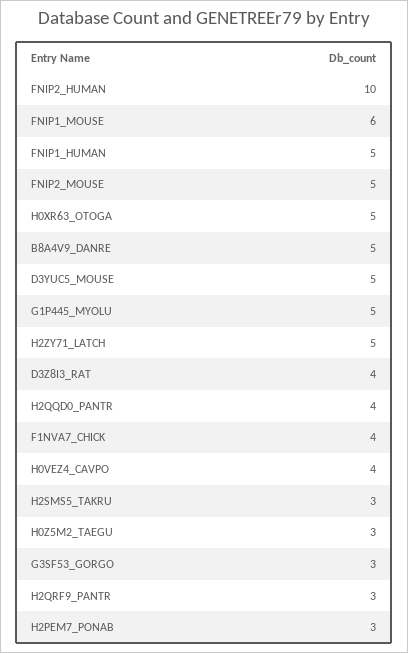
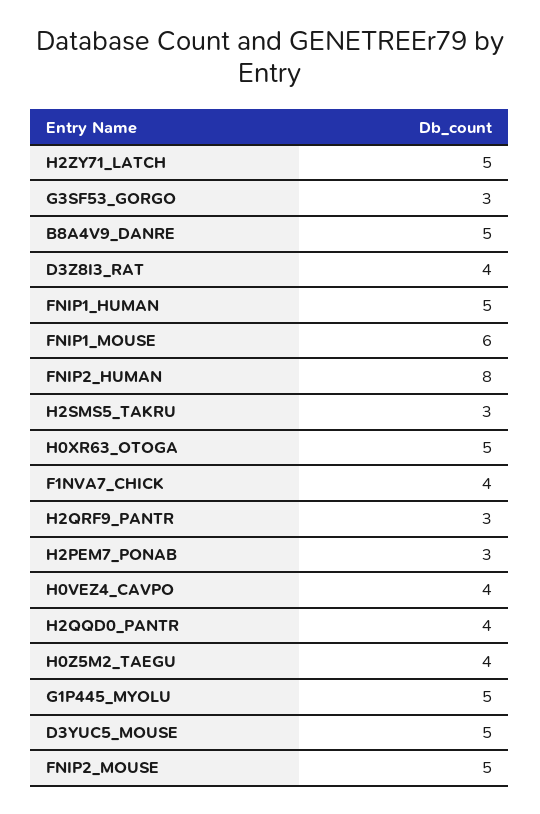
  {
-   "FNIP2_HUMAN": 10,
+   "FNIP2_HUMAN": 8,
    "FNIP1_MOUSE": 6,
    "FNIP1_HUMAN": 5,
    "FNIP2_MOUSE": 5,
    "H0XR63_OTOGA": 5,
    "B8A4V9_DANRE": 5,
    "D3YUC5_MOUSE": 5,
    "G1P445_MYOLU": 5,
    "H2ZY71_LATCH": 5,
    "D3Z8I3_RAT": 4,
    "H2QQD0_PANTR": 4,
    "F1NVA7_CHICK": 4,
    "H0VEZ4_CAVPO": 4,
    "H2SMS5_TAKRU": 3,
-   "H0Z5M2_TAEGU": 3,
+   "H0Z5M2_TAEGU": 4,
    "G3SF53_GORGO": 3,
    "H2QRF9_PANTR": 3,
    "H2PEM7_PONAB": 3
  }

